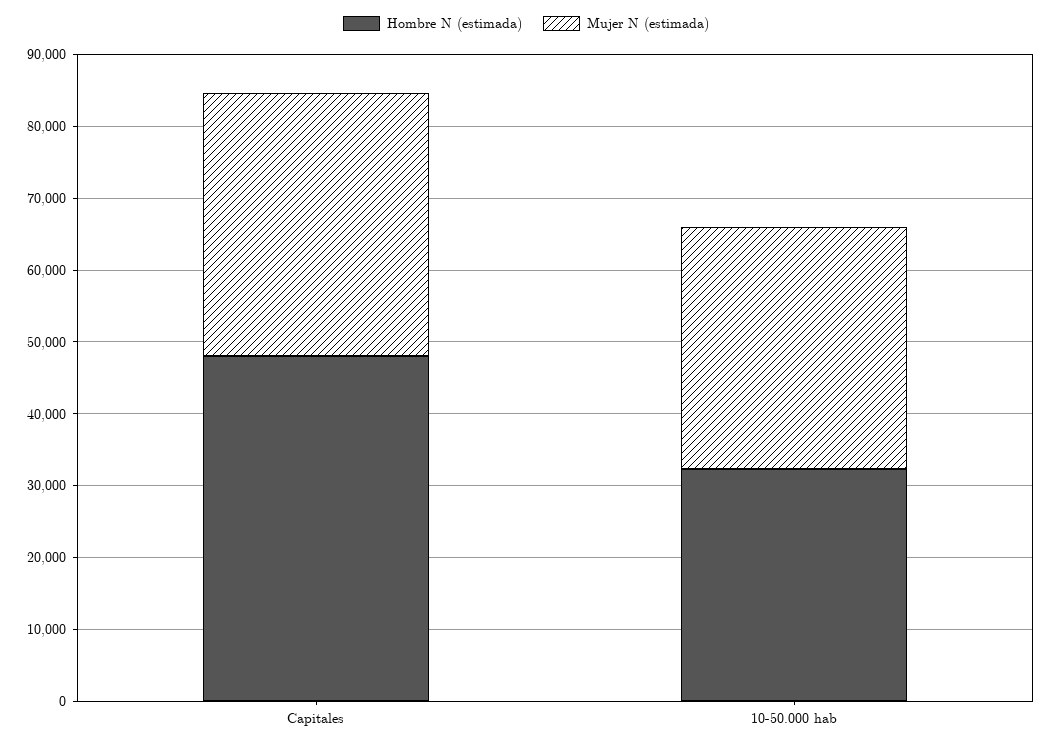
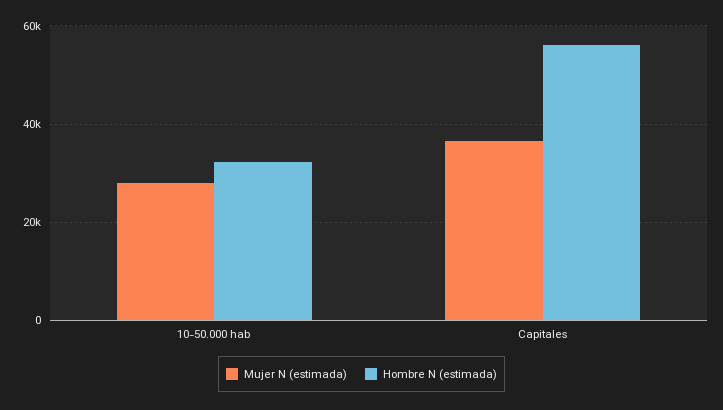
  {
    "Hombre N (estimada)": {
-     "Capitales": 48000,
+     "Capitales": 56000,
      "10-50.000 hab": 32000
    },
    "Mujer N (estimada)": {
      "Capitales": 36000,
-     "10-50.000 hab": 34000
+     "10-50.000 hab": 28000
    }
  }

